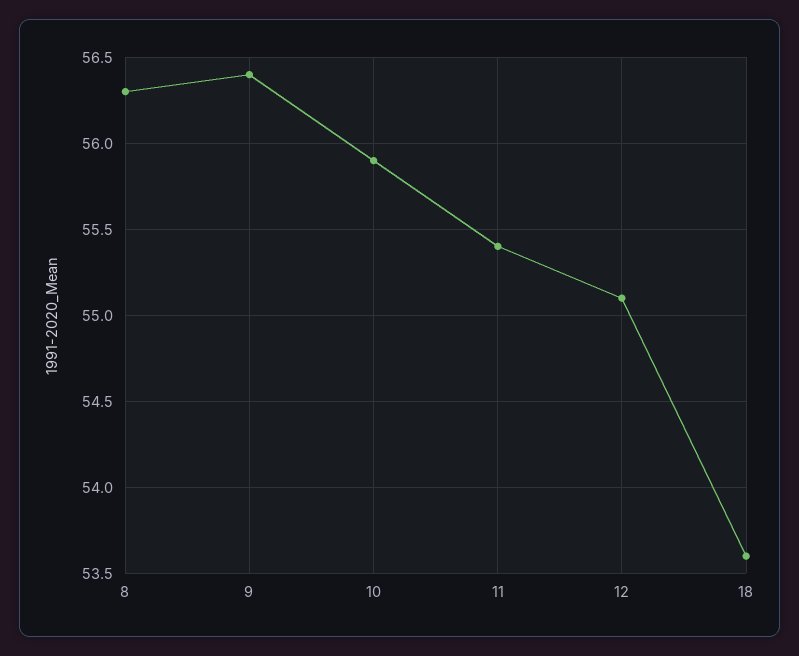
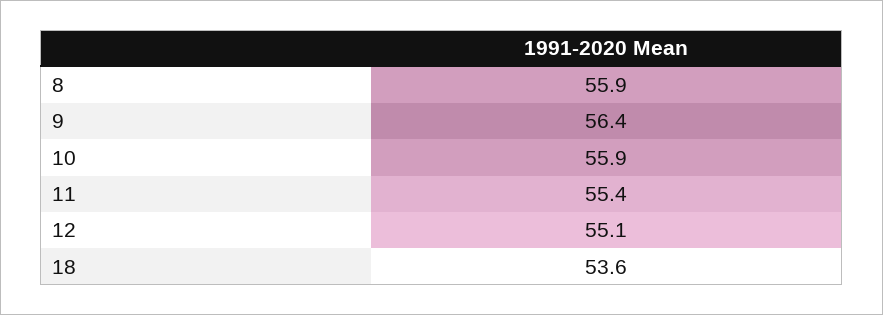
  {
-   "8": 56.3,
+   "8": 55.9,
    "9": 56.4,
    "10": 55.9,
    "11": 55.4,
    "12": 55.1,
    "18": 53.6
  }

